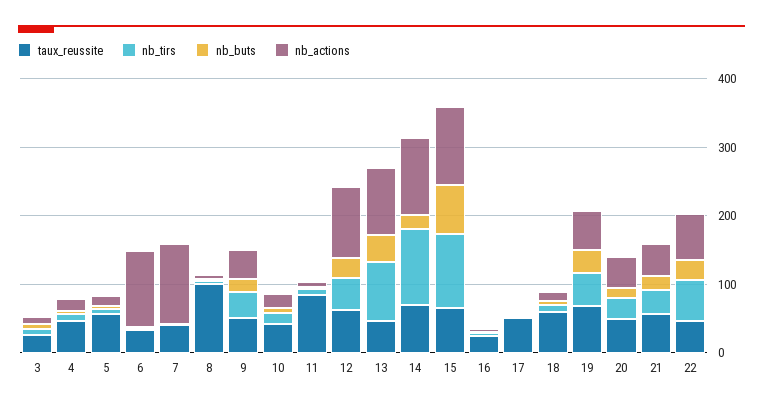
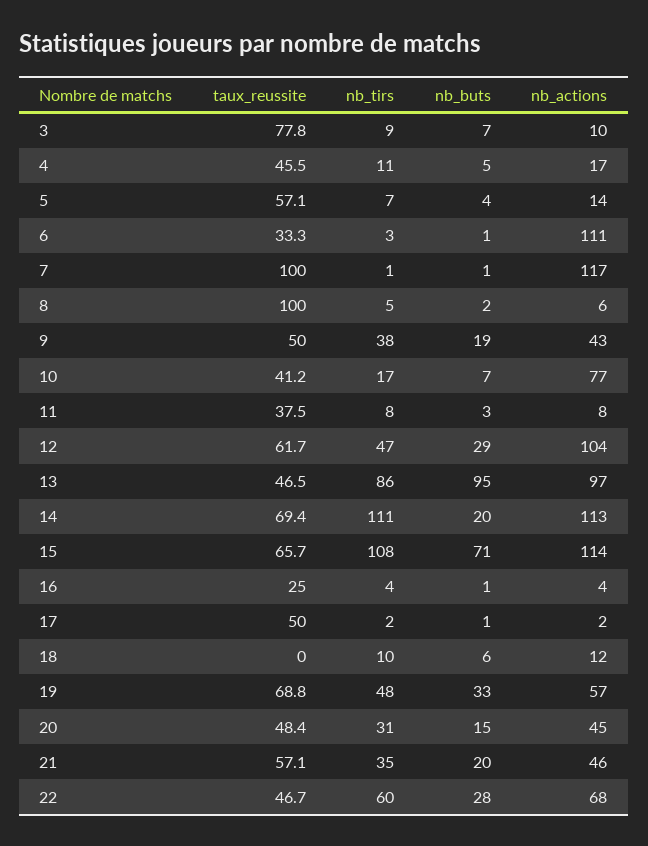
  {
    "taux_reussite": {
-     "3": 20,
+     "3": 77.8,
      "4": 45.5,
      "5": 57.1,
      "6": 33.3,
-     "7": 40,
+     "7": 100,
      "8": 100,
      "9": 50,
      "10": 41.2,
-     "11": 80,
+     "11": 37.5,
      "12": 61.7,
      "13": 46.5,
      "14": 69.4,
      "15": 65.7,
      "16": 25,
      "17": 50,
-     "18": 60,
+     "18": 0,
      "19": 68.8,
      "20": 48.4,
      "21": 57.1,
      "22": 46.7
    },
    "nb_tirs": {
      "3": 9,
      "4": 11,
      "5": 7,
      "6": 3,
      "7": 1,
      "8": 5,
      "9": 38,
      "10": 17,
      "11": 8,
      "12": 47,
      "13": 86,
      "14": 111,
      "15": 108,
      "16": 4,
      "17": 2,
      "18": 10,
      "19": 48,
      "20": 31,
      "21": 35,
      "22": 60
    },
    "nb_buts": {
      "3": 7,
      "4": 5,
      "5": 4,
      "6": 1,
      "7": 1,
      "8": 2,
      "9": 19,
      "10": 7,
      "11": 3,
      "12": 29,
-     "13": 40,
+     "13": 95,
      "14": 20,
      "15": 71,
      "16": 1,
      "17": 1,
      "18": 6,
      "19": 33,
      "20": 15,
      "21": 20,
      "22": 28
    },
    "nb_actions": {
      "3": 10,
      "4": 17,
      "5": 14,
      "6": 111,
      "7": 117,
      "8": 6,
      "9": 43,
-     "10": 20,
+     "10": 77,
      "11": 8,
      "12": 104,
      "13": 97,
      "14": 113,
      "15": 114,
      "16": 4,
      "17": 2,
      "18": 12,
      "19": 57,
      "20": 45,
      "21": 46,
      "22": 68
    }
  }

